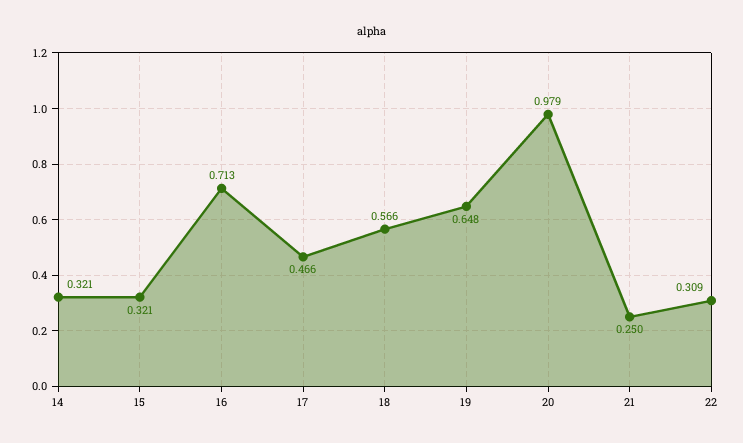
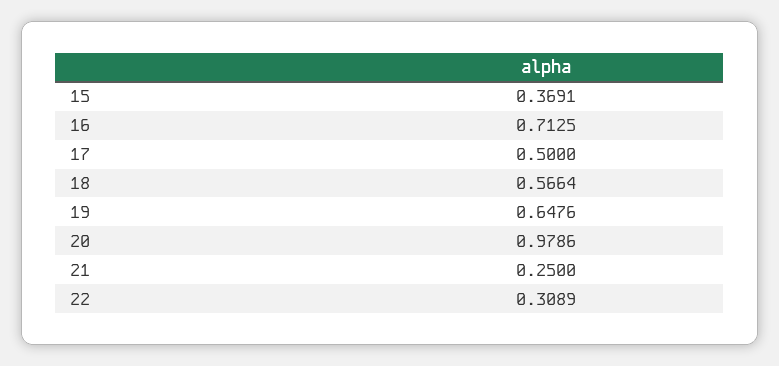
  {
-   "14": 0.321,
-   "15": 0.321,
+   "15": 0.3691,
    "16": 0.7125,
-   "17": 0.466,
+   "17": 0.5,
    "18": 0.5664,
    "19": 0.6476,
    "20": 0.9786,
    "21": 0.25,
    "22": 0.3089
  }

